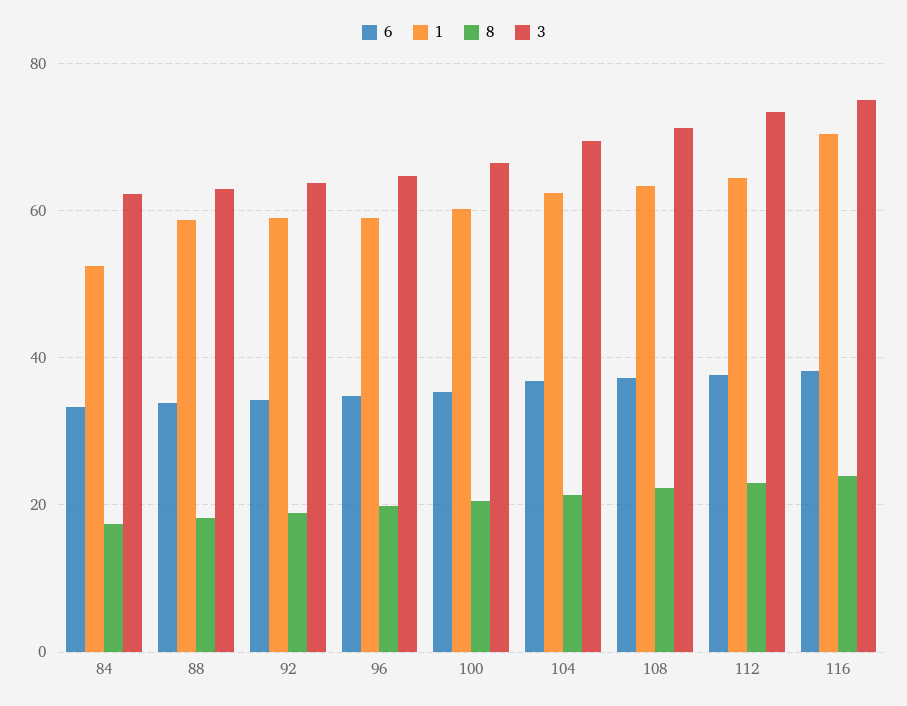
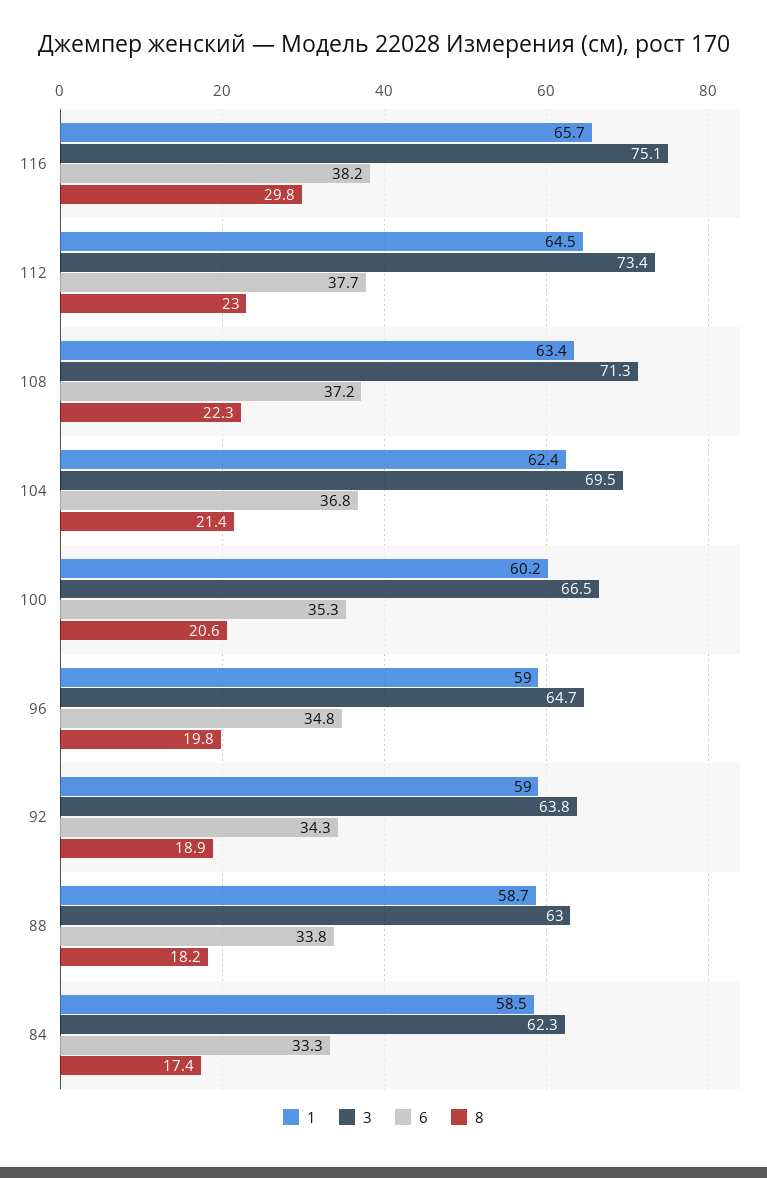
  {
    "6": {
      "84": 33.3,
      "88": 33.8,
      "92": 34.3,
      "96": 34.8,
      "100": 35.3,
      "104": 36.8,
      "108": 37.2,
      "112": 37.7,
      "116": 38.2
    },
    "1": {
-     "84": 52,
+     "84": 58.5,
      "88": 58.7,
      "92": 59,
      "96": 59,
      "100": 60.2,
      "104": 62.4,
      "108": 63.4,
      "112": 64.5,
-     "116": 70
+     "116": 65.7
    },
    "8": {
      "84": 17.4,
      "88": 18.2,
      "92": 18.9,
      "96": 19.8,
      "100": 20.6,
      "104": 21.4,
      "108": 22.3,
      "112": 23,
-     "116": 24
+     "116": 29.8
    },
    "3": {
      "84": 62.3,
      "88": 63,
      "92": 63.8,
      "96": 64.7,
      "100": 66.5,
      "104": 69.5,
      "108": 71.3,
      "112": 73.4,
      "116": 75.1
    }
  }

